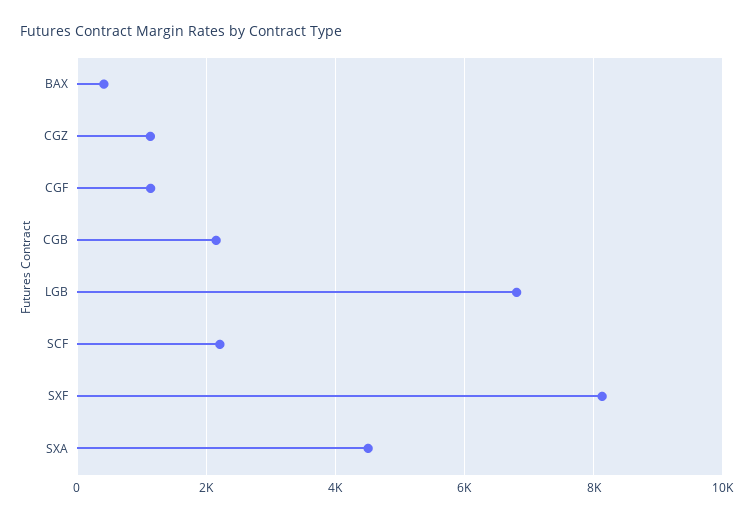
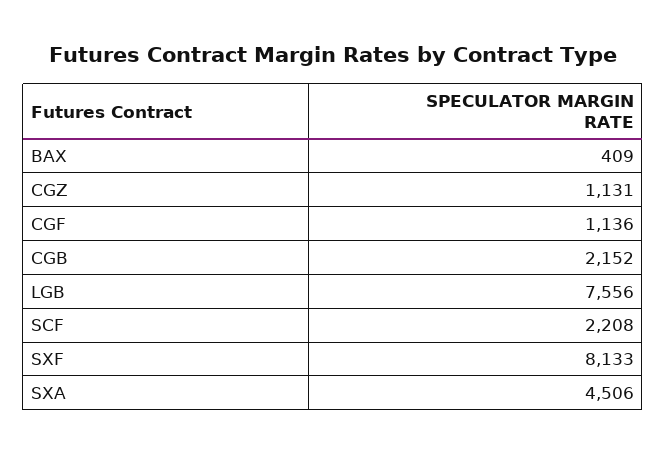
  {
    "BAX": 409,
    "CGZ": 1131,
    "CGF": 1136,
    "CGB": 2152,
-   "LGB": 6800,
+   "LGB": 7556,
    "SCF": 2208,
    "SXF": 8133,
    "SXA": 4506
  }

